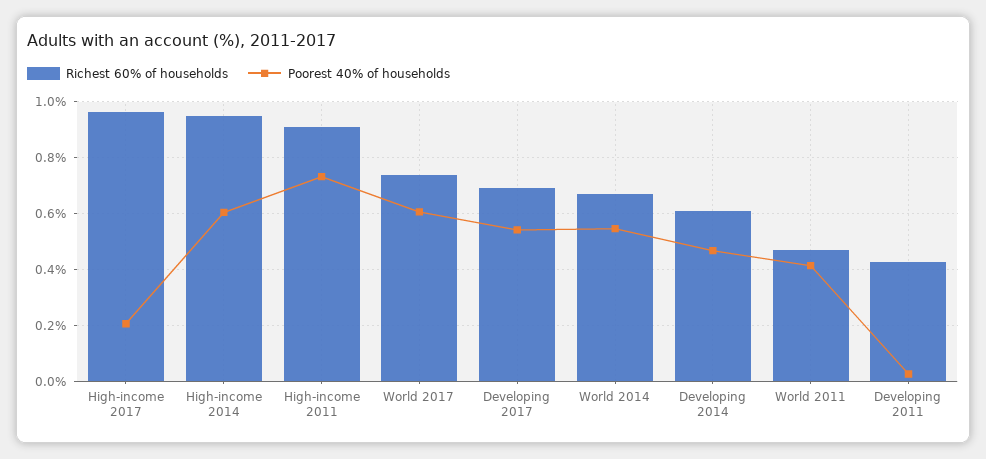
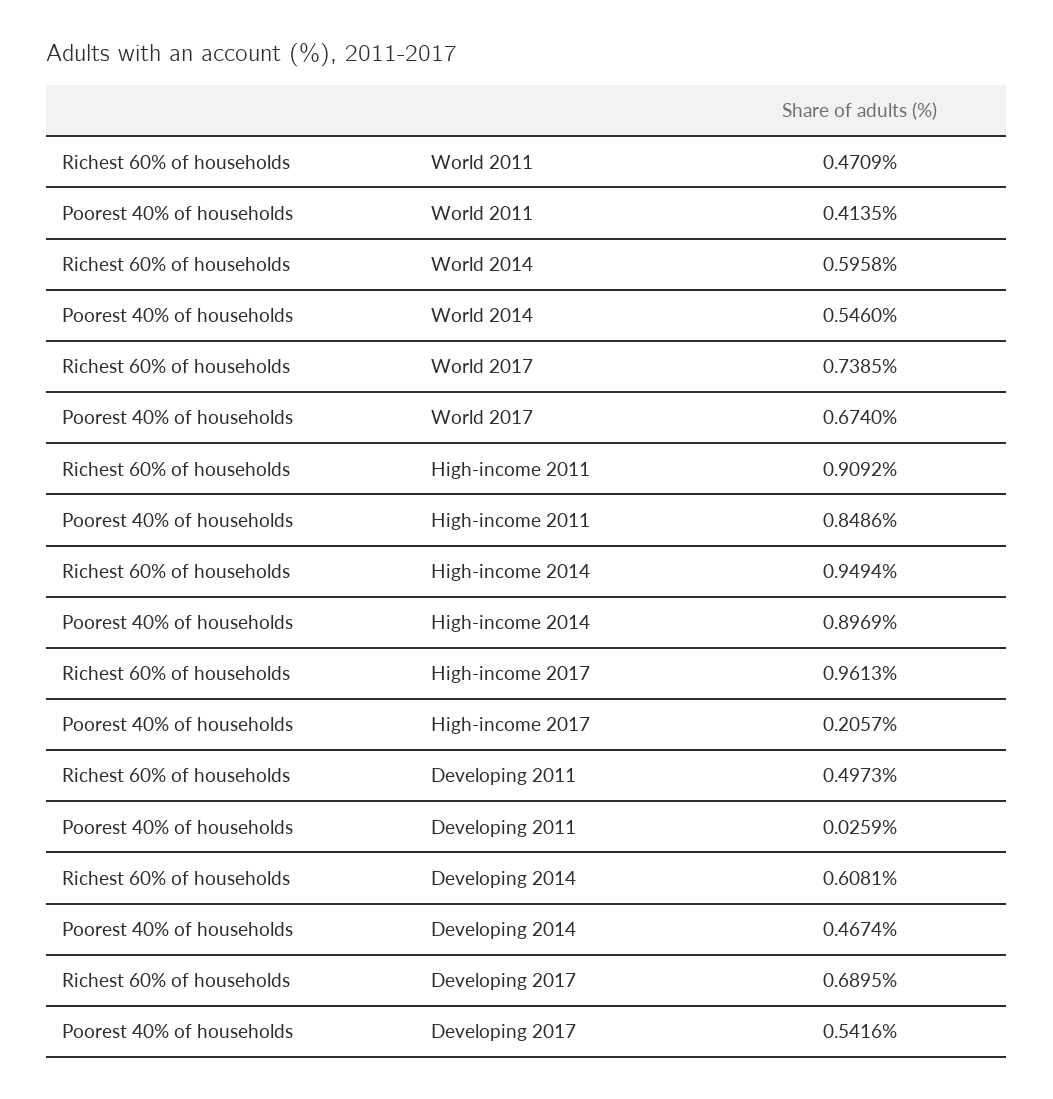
  {
    "Richest 60% of households": {
      "High-income 2017": 0.9613,
      "High-income 2014": 0.9494,
      "High-income 2011": 0.9092,
      "World 2017": 0.7385,
      "Developing 2017": 0.6895,
-     "World 2014": 0.675,
+     "World 2014": 0.5958,
      "Developing 2014": 0.6081,
      "World 2011": 0.4709,
-     "Developing 2011": 0.425
+     "Developing 2011": 0.4973
    },
    "Poorest 40% of households": {
      "High-income 2017": 0.2057,
-     "High-income 2014": 0.6,
+     "High-income 2014": 0.8969,
-     "High-income 2011": 0.725,
+     "High-income 2011": 0.8486,
-     "World 2017": 0.6,
+     "World 2017": 0.674,
      "Developing 2017": 0.5416,
      "World 2014": 0.546,
      "Developing 2014": 0.4674,
      "World 2011": 0.4135,
      "Developing 2011": 0.0259
    }
  }

